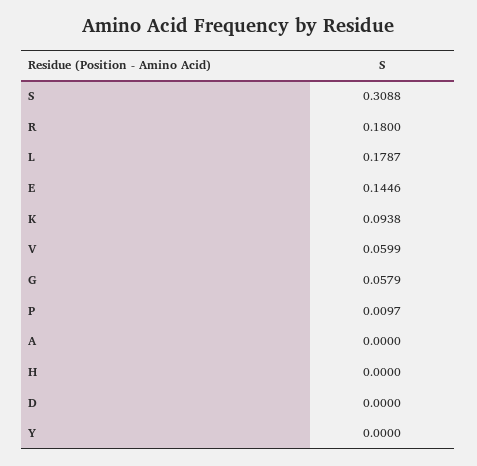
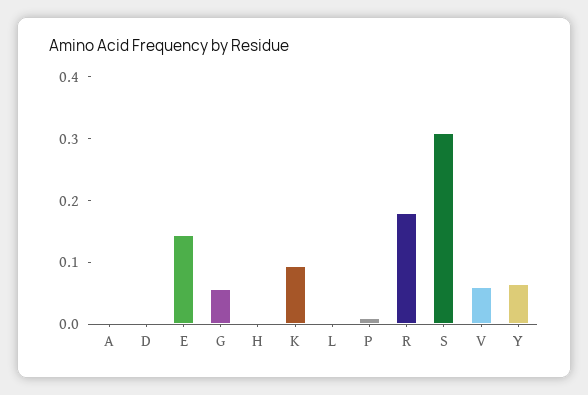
  {
    "S": 0.3088,
    "R": 0.18,
-   "L": 0.1787,
+   "L": 0,
    "E": 0.1446,
    "K": 0.0938,
    "V": 0.0599,
    "G": 0.0579,
    "P": 0.0097,
    "A": 0,
    "H": 0,
    "D": 0,
-   "Y": 0
+   "Y": 0.06
  }

